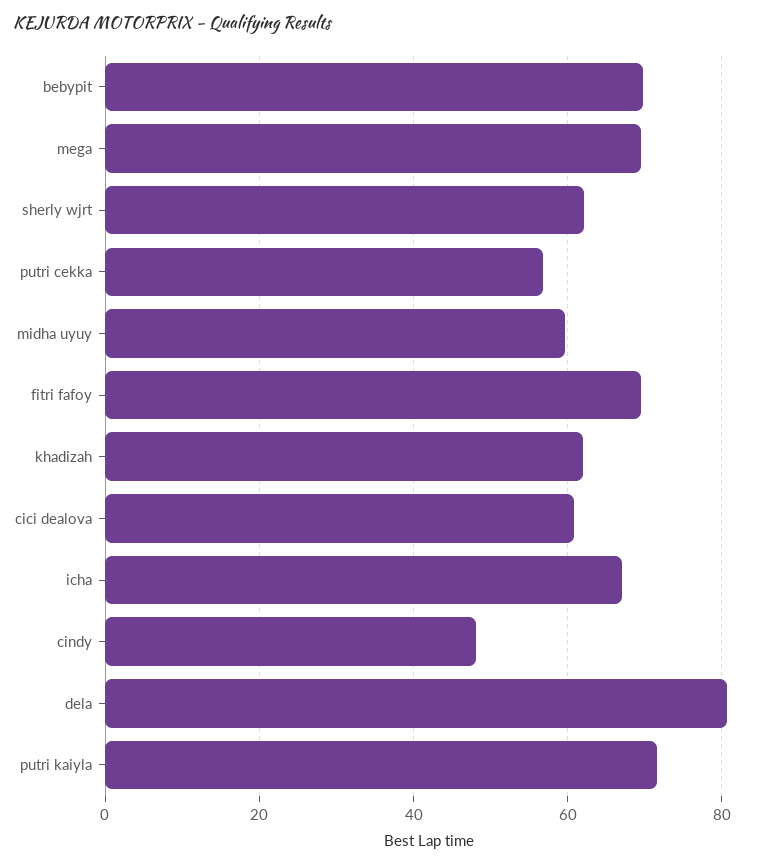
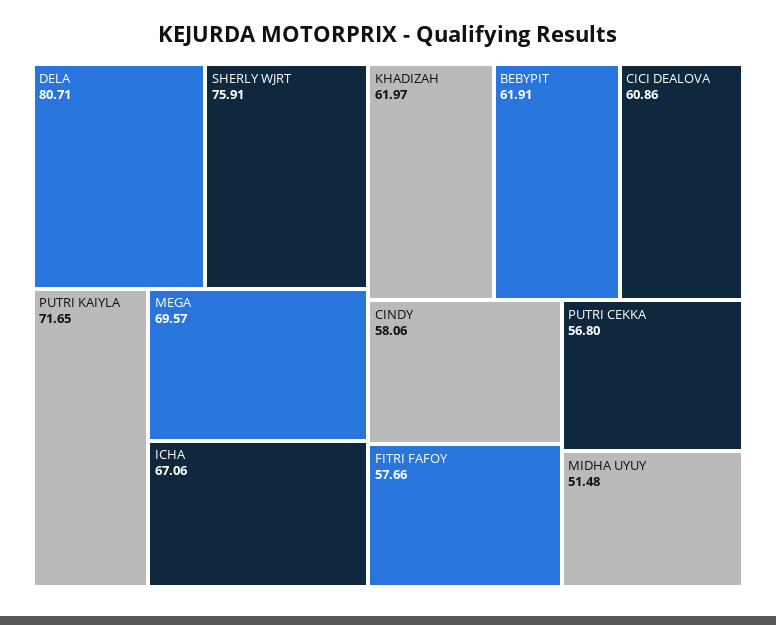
  {
-   "bebypit": 70,
+   "bebypit": 61.91,
    "mega": 69.57,
-   "sherly wjrt": 62,
+   "sherly wjrt": 75.91,
    "putri cekka": 56.8,
-   "midha uyuy": 60,
+   "midha uyuy": 51.48,
-   "fitri fafoy": 70,
+   "fitri fafoy": 57.66,
    "khadizah": 61.97,
    "cici dealova": 60.86,
    "icha": 67.06,
-   "cindy": 48,
+   "cindy": 58.06,
    "dela": 80.71,
    "putri kaiyla": 71.65
  }

